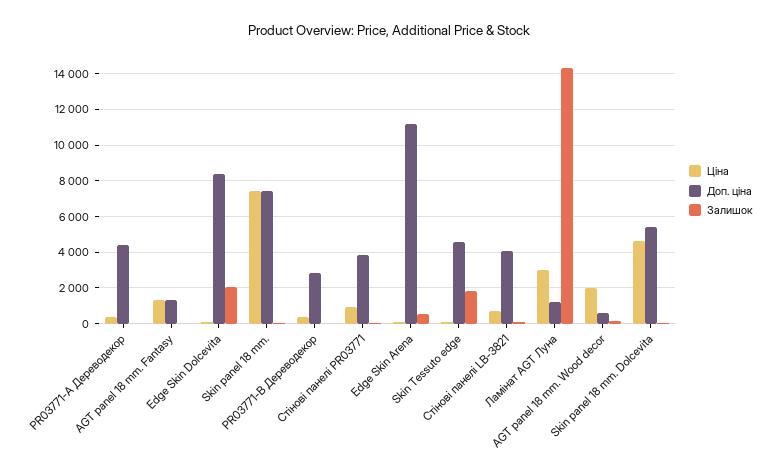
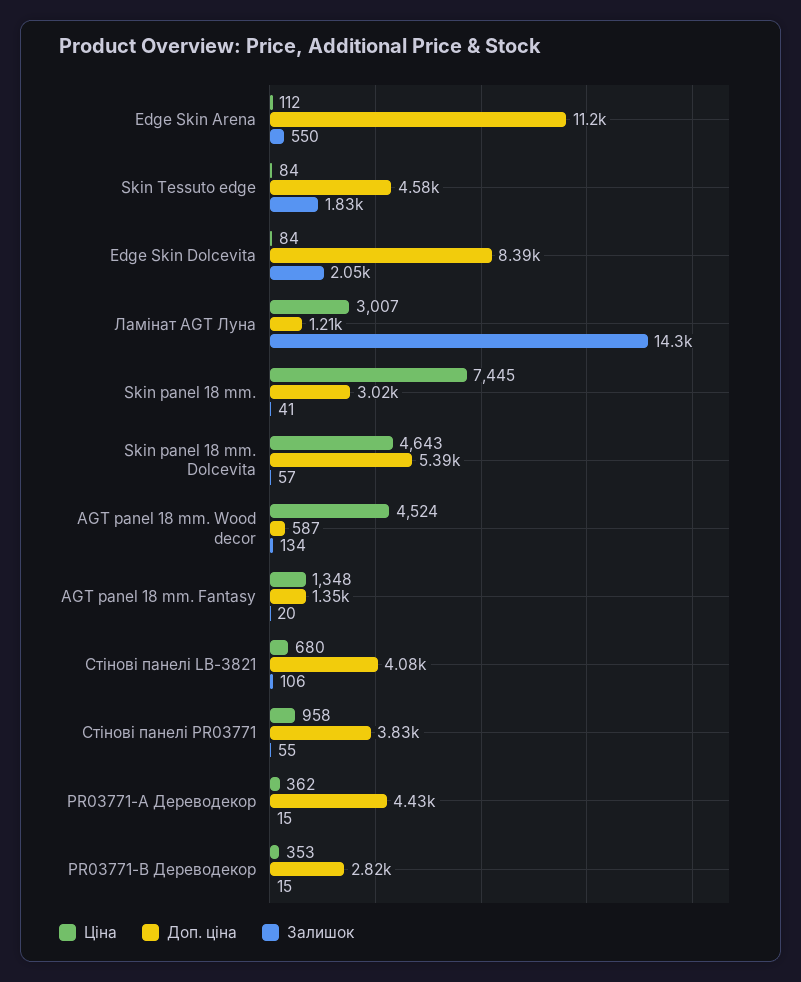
  {
    "Ціна": {
      "PR03771-А Дереводекор": 362,
      "AGT panel 18 mm. Fantasy": 1348,
      "Edge Skin Dolcevita": 84,
      "Skin panel 18 mm.": 7445,
      "PR03771-B Дереводекор": 353,
      "Стінові панелі PR03771": 958,
      "Edge Skin Arena": 112,
      "Skin Tessuto edge": 84,
      "Стінові панелі LB-3821": 680,
      "Ламінат AGT Луна": 3007,
-     "AGT panel 18 mm. Wood decor": 2000,
+     "AGT panel 18 mm. Wood decor": 4524,
      "Skin panel 18 mm. Dolcevita": 4643
    },
    "Доп. ціна": {
      "PR03771-А Дереводекор": 4430,
      "AGT panel 18 mm. Fantasy": 1350,
      "Edge Skin Dolcevita": 8390,
-     "Skin panel 18 mm.": 7500,
+     "Skin panel 18 mm.": 3020,
      "PR03771-B Дереводекор": 2820,
      "Стінові панелі PR03771": 3830,
      "Edge Skin Arena": 11200,
      "Skin Tessuto edge": 4580,
      "Стінові панелі LB-3821": 4080,
      "Ламінат AGT Луна": 1210,
      "AGT panel 18 mm. Wood decor": 587,
      "Skin panel 18 mm. Dolcevita": 5390
    },
    "Залишок": {
      "PR03771-А Дереводекор": 15,
      "AGT panel 18 mm. Fantasy": 20,
      "Edge Skin Dolcevita": 2050,
      "Skin panel 18 mm.": 41,
      "PR03771-B Дереводекор": 15,
      "Стінові панелі PR03771": 55,
      "Edge Skin Arena": 550,
      "Skin Tessuto edge": 1830,
      "Стінові панелі LB-3821": 106,
      "Ламінат AGT Луна": 14300,
      "AGT panel 18 mm. Wood decor": 134,
      "Skin panel 18 mm. Dolcevita": 57
    }
  }

